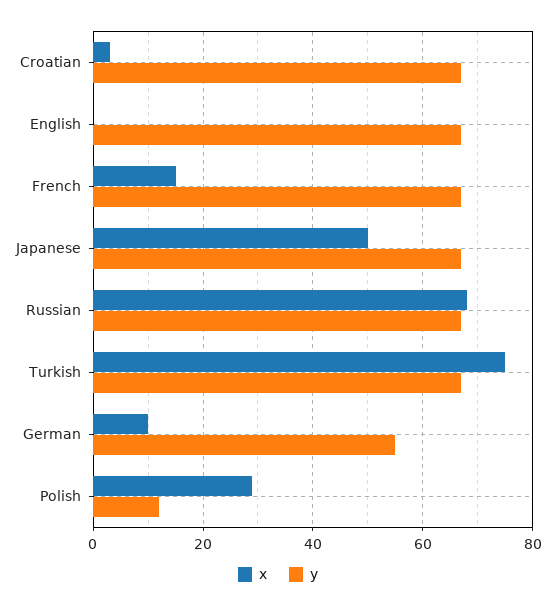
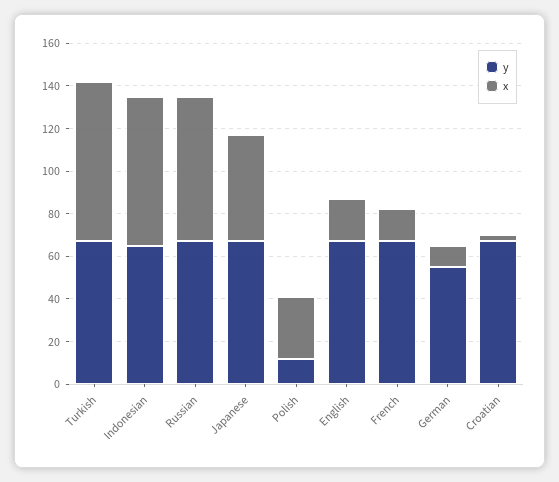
  {
    "x": {
      "Croatian": 5,
-     "English": 0,
+     "English": 20,
      "French": 15,
      "Japanese": 50,
      "Russian": 70,
      "Turkish": 75,
      "German": 10,
-     "Polish": 30
+     "Polish": 30,
+     "Indonesian": 70
    },
    "y": {
      "Croatian": 65,
      "English": 65,
      "French": 65,
      "Japanese": 65,
      "Russian": 65,
      "Turkish": 65,
      "German": 55,
-     "Polish": 10
+     "Polish": 10,
+     "Indonesian": 65
    }
  }

